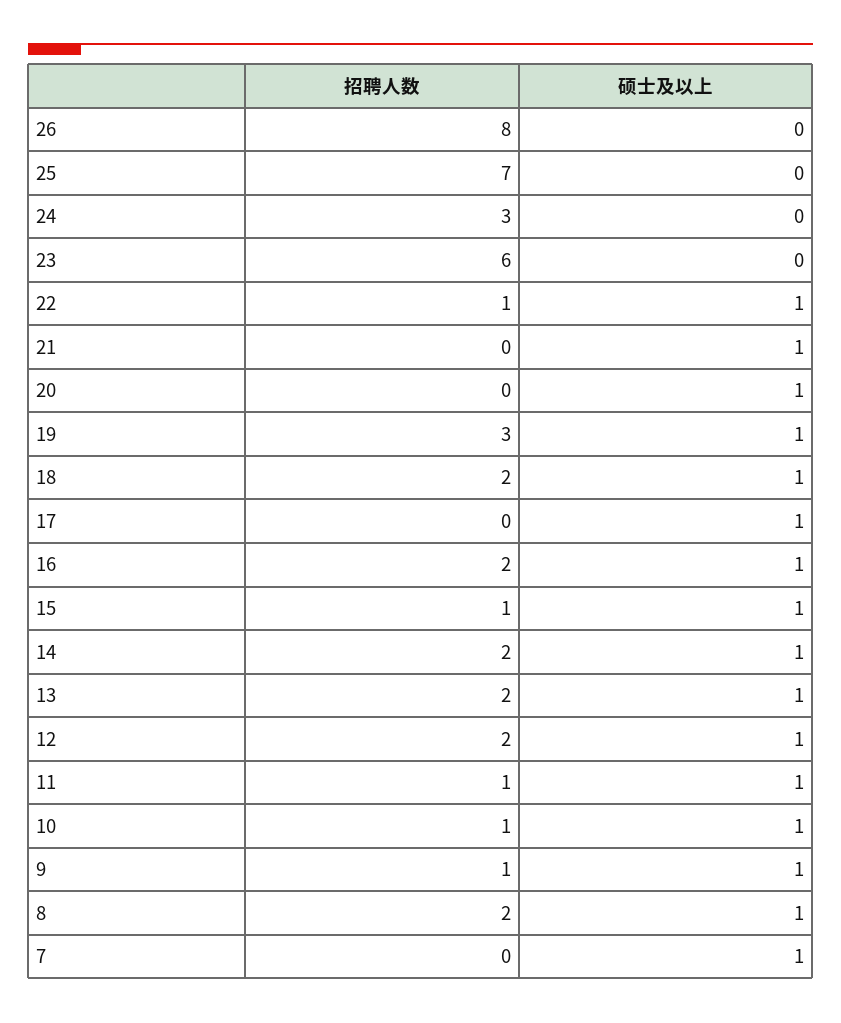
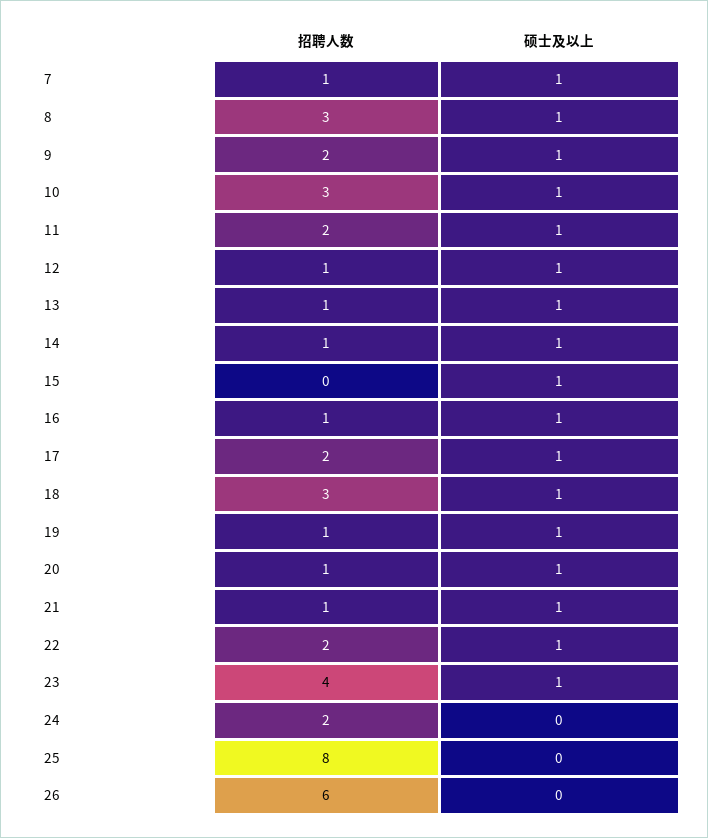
  {
    "招聘人数": {
-     "26": 8,
+     "26": 6,
-     "25": 7,
+     "25": 8,
-     "24": 3,
+     "24": 2,
-     "23": 6,
+     "23": 4,
-     "22": 1,
+     "22": 2,
-     "21": 0,
+     "21": 1,
-     "20": 0,
+     "20": 1,
-     "19": 3,
+     "19": 1,
-     "18": 2,
+     "18": 3,
-     "17": 0,
+     "17": 2,
-     "16": 2,
+     "16": 1,
-     "15": 1,
+     "15": 0,
-     "14": 2,
+     "14": 1,
-     "13": 2,
+     "13": 1,
-     "12": 2,
+     "12": 1,
-     "11": 1,
+     "11": 2,
-     "10": 1,
+     "10": 3,
-     "9": 1,
+     "9": 2,
-     "8": 2,
+     "8": 3,
-     "7": 0
+     "7": 1
    },
    "硕士及以上": {
      "26": 0,
      "25": 0,
      "24": 0,
-     "23": 0,
+     "23": 1,
      "22": 1,
      "21": 1,
      "20": 1,
      "19": 1,
      "18": 1,
      "17": 1,
      "16": 1,
      "15": 1,
      "14": 1,
      "13": 1,
      "12": 1,
      "11": 1,
      "10": 1,
      "9": 1,
      "8": 1,
      "7": 1
    }
  }

